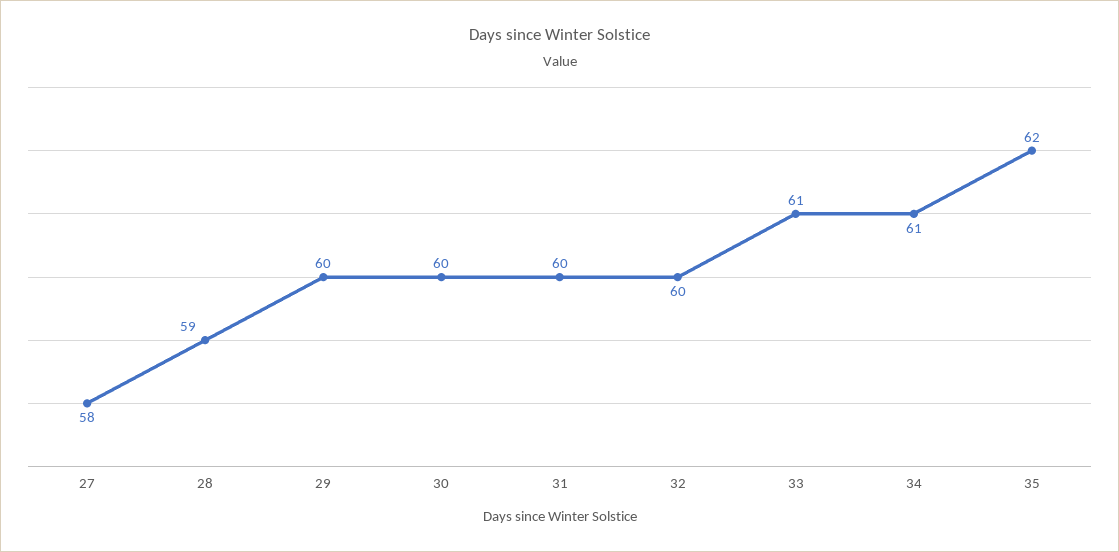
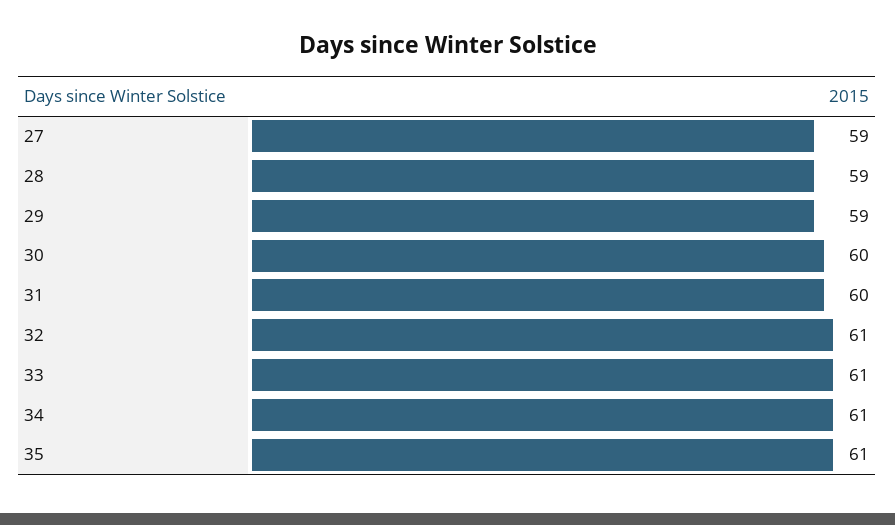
  {
-   "27": 58,
+   "27": 59,
    "28": 59,
-   "29": 60,
+   "29": 59,
    "30": 60,
    "31": 60,
-   "32": 60,
+   "32": 61,
    "33": 61,
    "34": 61,
-   "35": 62
+   "35": 61
  }

